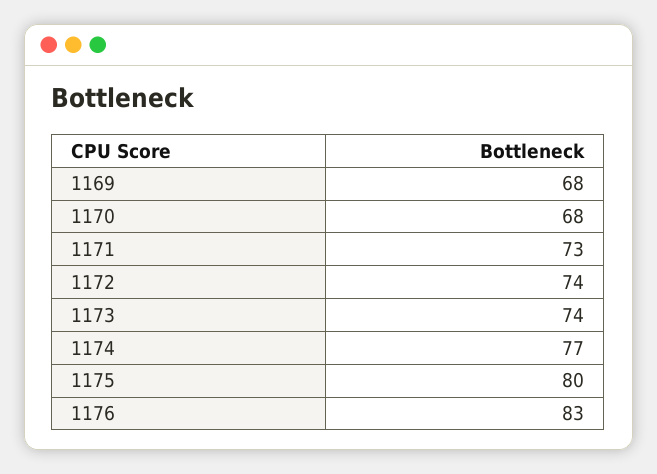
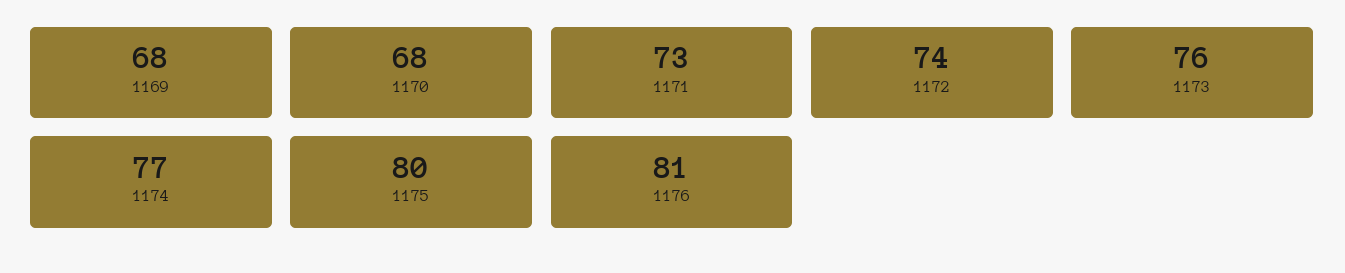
  {
    "1169": 68,
    "1170": 68,
    "1171": 73,
    "1172": 74,
-   "1173": 74,
+   "1173": 76,
    "1174": 77,
    "1175": 80,
-   "1176": 83
+   "1176": 81
  }

